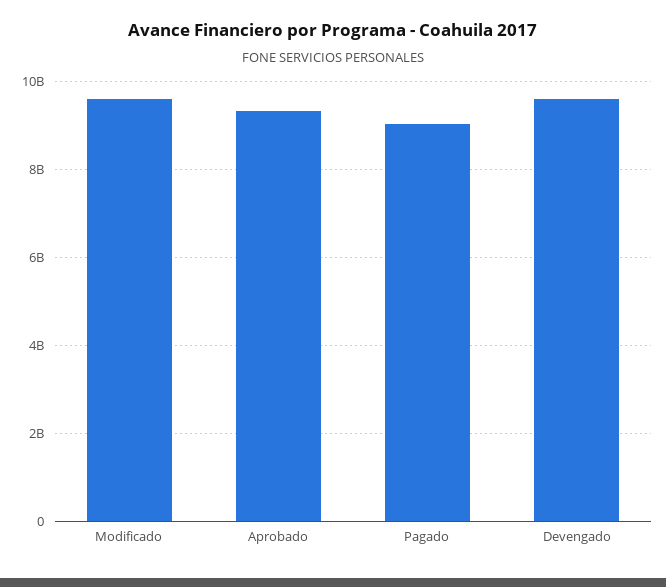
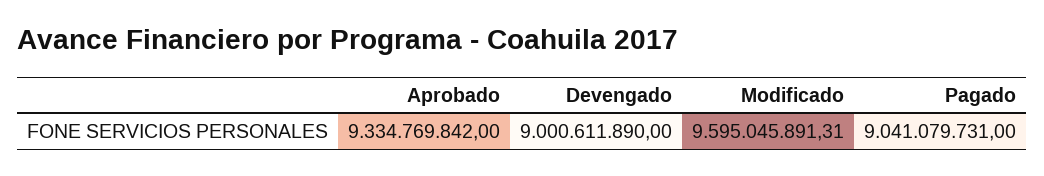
  {
    "Modificado": 9595045891.31,
    "Aprobado": 9334769842,
    "Pagado": 9041079731,
-   "Devengado": 9600000000
+   "Devengado": 9000611890
  }

